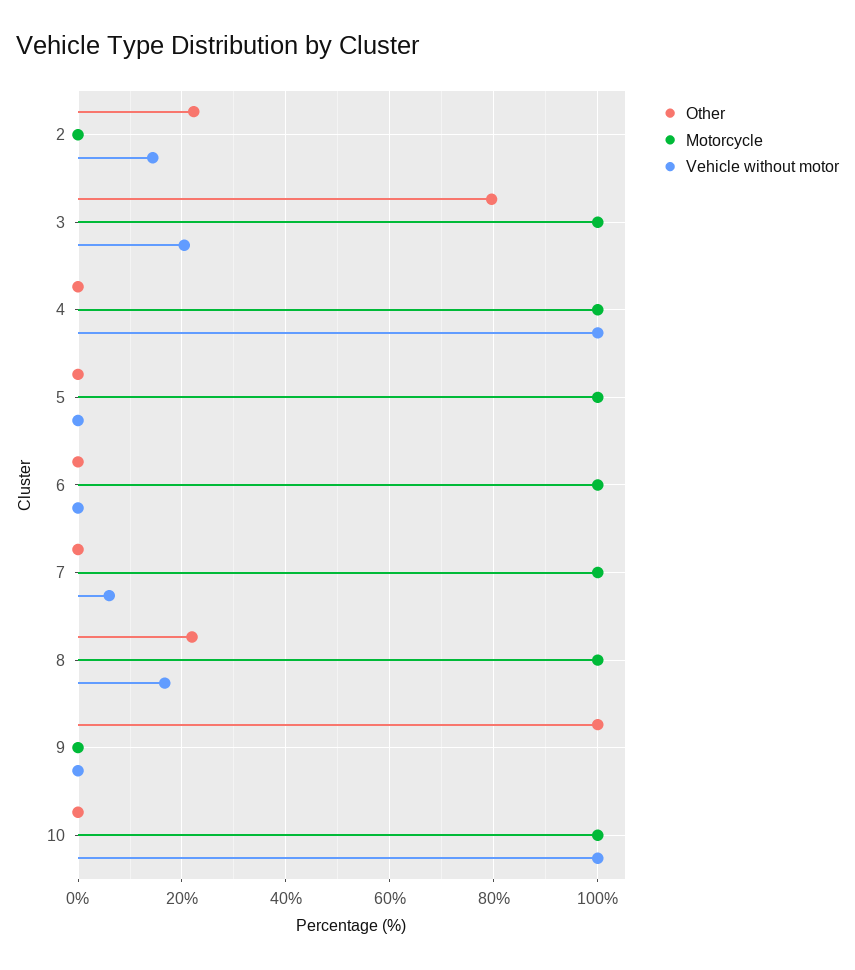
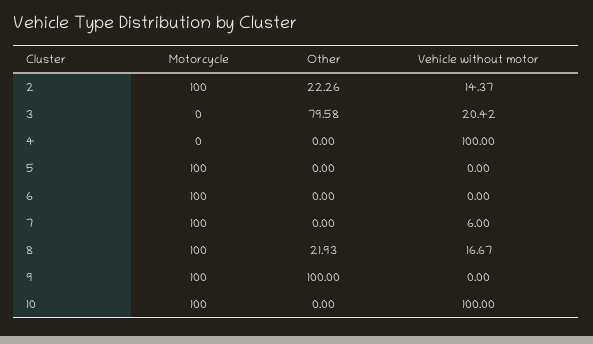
  {
    "Other": {
      "2": 22.26,
      "3": 79.58,
      "4": 0,
      "5": 0,
      "6": 0,
      "7": 0,
      "8": 21.93,
      "9": 100,
      "10": 0
    },
    "Motorcycle": {
-     "2": 0,
+     "2": 100,
-     "3": 100,
+     "3": 0,
-     "4": 100,
+     "4": 0,
      "5": 100,
      "6": 100,
      "7": 100,
      "8": 100,
-     "9": 0,
+     "9": 100,
      "10": 100
    },
    "Vehicle without motor": {
      "2": 14.37,
      "3": 20.42,
      "4": 100,
      "5": 0,
      "6": 0,
      "7": 6,
      "8": 16.67,
      "9": 0,
      "10": 100
    }
  }

